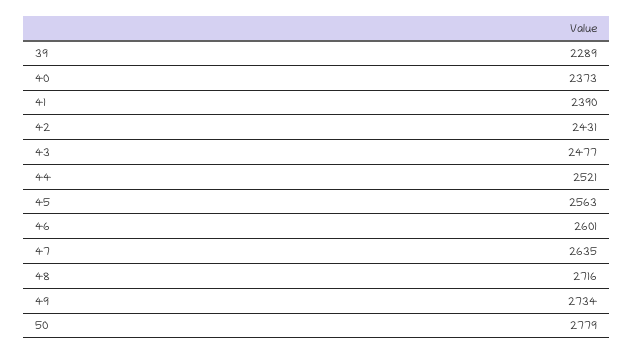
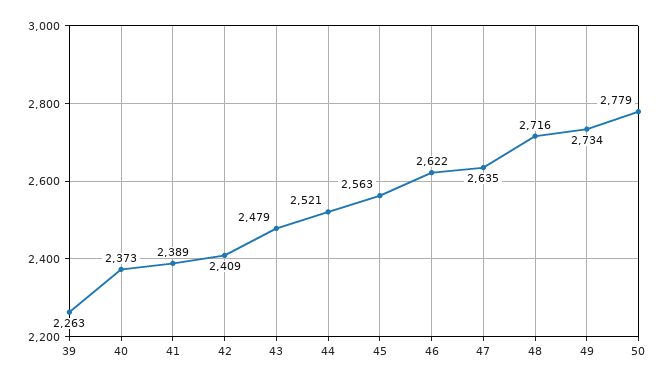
  {
-   "39": 2289,
+   "39": 2263,
    "40": 2373,
-   "41": 2390,
+   "41": 2389,
-   "42": 2431,
+   "42": 2409,
-   "43": 2477,
+   "43": 2479,
    "44": 2521,
    "45": 2563,
-   "46": 2601,
+   "46": 2622,
    "47": 2635,
    "48": 2716,
    "49": 2734,
    "50": 2779
  }

